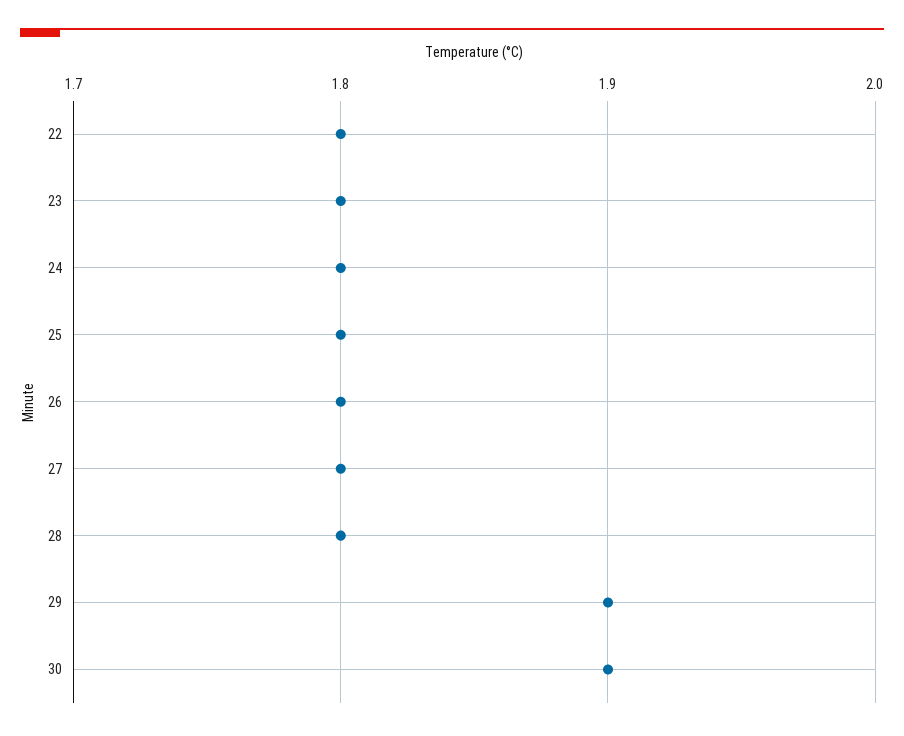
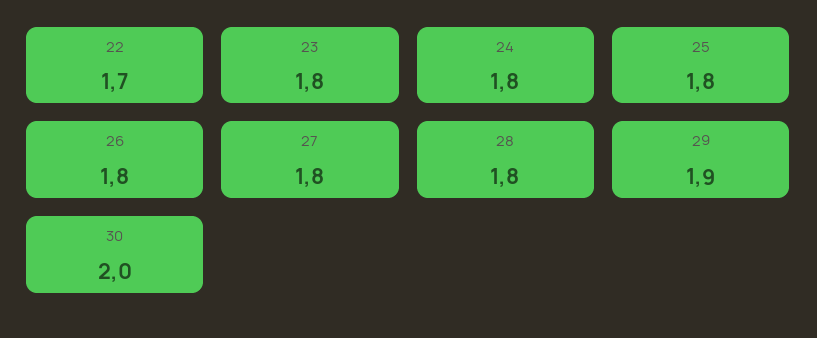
  {
-   "22": 1.8,
+   "22": 1.7,
    "23": 1.8,
    "24": 1.8,
    "25": 1.8,
    "26": 1.8,
    "27": 1.8,
    "28": 1.8,
    "29": 1.9,
-   "30": 1.9
+   "30": 2
  }

